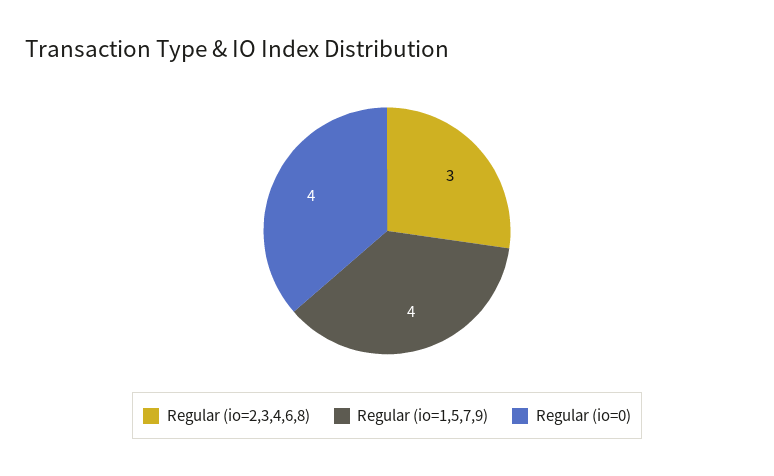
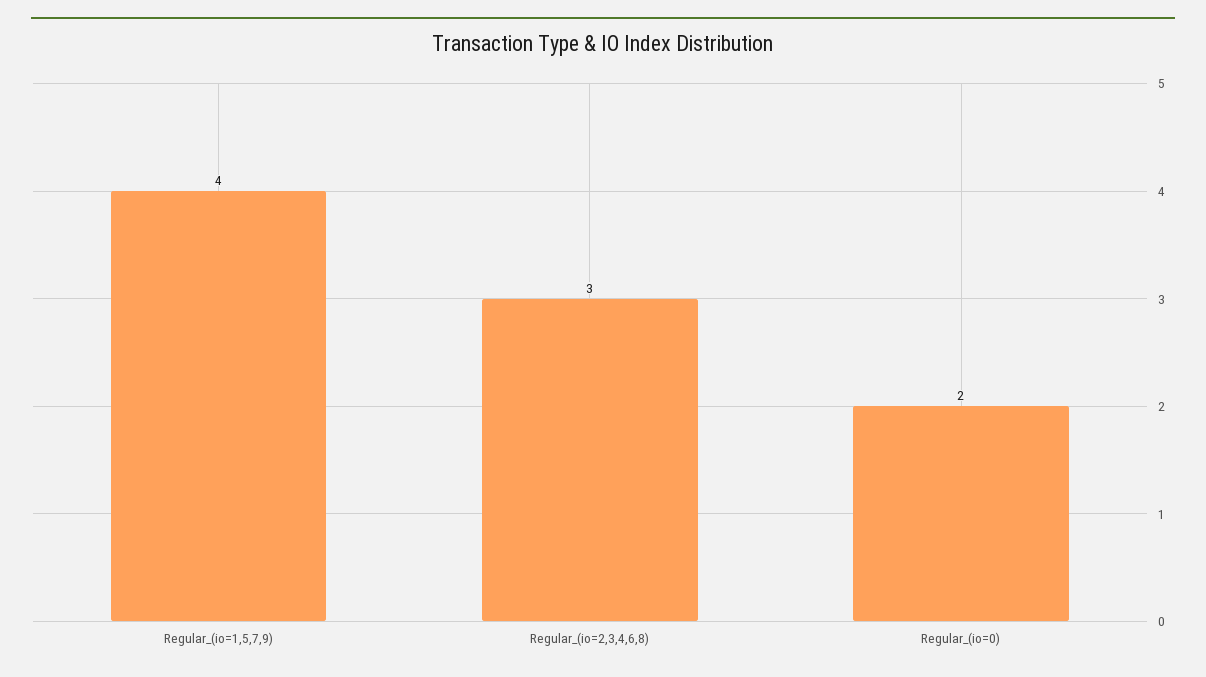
  {
    "Regular (io=2,3,4,6,8)": 3,
    "Regular (io=1,5,7,9)": 4,
-   "Regular (io=0)": 4
+   "Regular (io=0)": 2
  }

